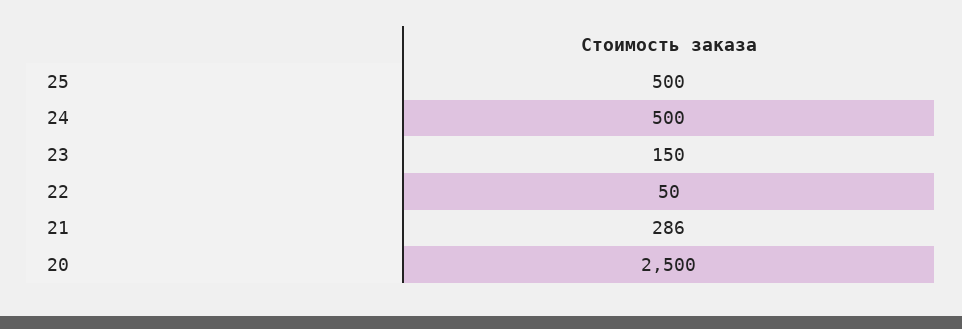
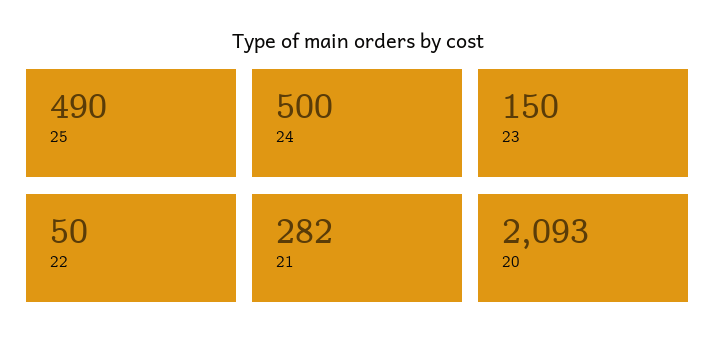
  {
-   "25": 500,
+   "25": 490,
    "24": 500,
    "23": 150,
    "22": 50,
-   "21": 286,
+   "21": 282,
-   "20": 2500
+   "20": 2093
  }

